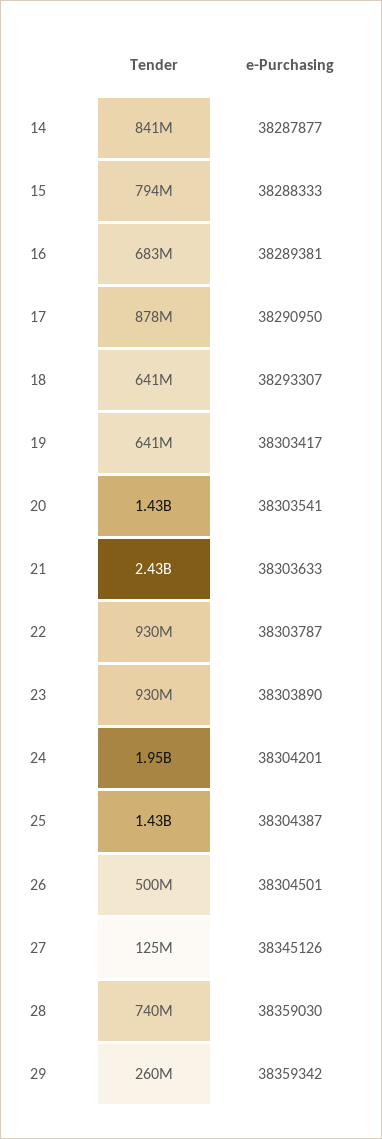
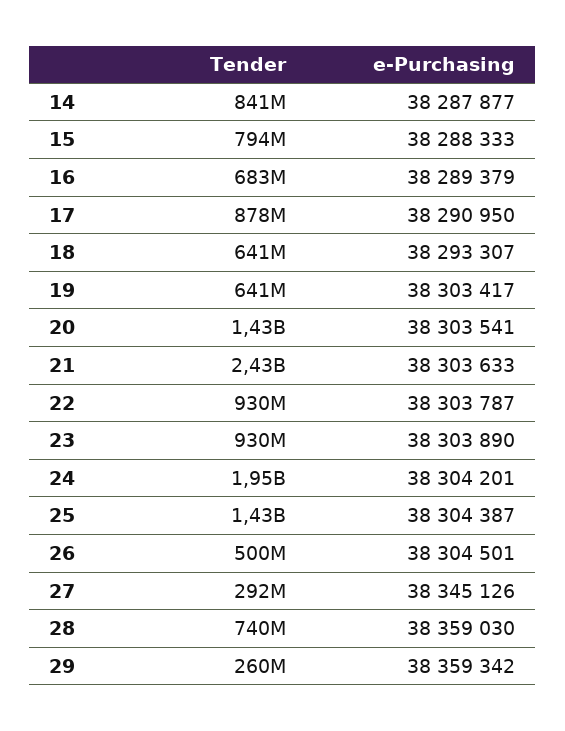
  {
    "Tender": {
      "14": 841000000,
      "15": 794000000,
      "16": 683000000,
      "17": 878000000,
      "18": 641000000,
      "19": 641000000,
      "20": 1430000000,
      "21": 2430000000,
      "22": 930000000,
      "23": 930000000,
      "24": 1950000000,
      "25": 1430000000,
      "26": 500000000,
-     "27": 125000000,
+     "27": 292000000,
      "28": 740000000,
      "29": 260000000
    },
    "e-Purchasing": {
      "14": 38287877,
      "15": 38288333,
-     "16": 38289381,
+     "16": 38289379,
      "17": 38290950,
      "18": 38293307,
      "19": 38303417,
      "20": 38303541,
      "21": 38303633,
      "22": 38303787,
      "23": 38303890,
      "24": 38304201,
      "25": 38304387,
      "26": 38304501,
      "27": 38345126,
      "28": 38359030,
      "29": 38359342
    }
  }

